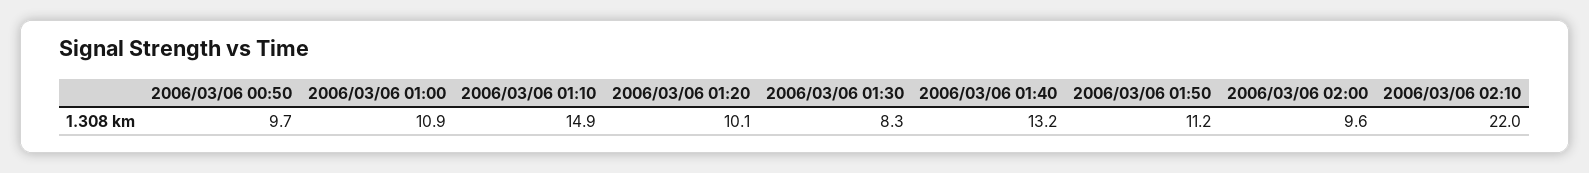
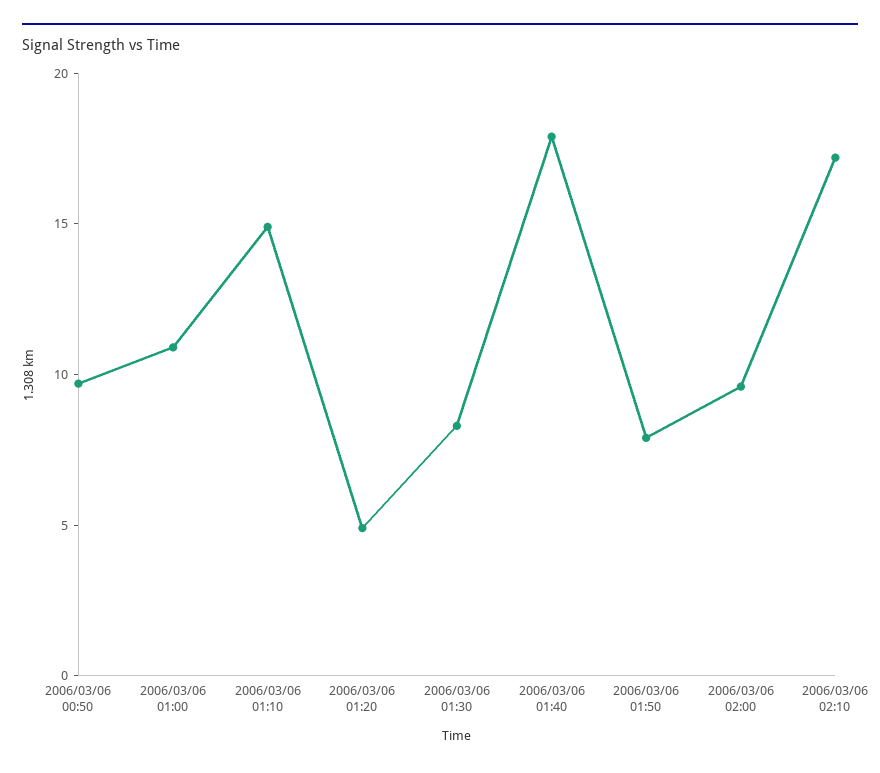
  {
    "2006/03/06 00:50": 9.7,
    "2006/03/06 01:00": 10.9,
    "2006/03/06 01:10": 14.9,
-   "2006/03/06 01:20": 10.1,
+   "2006/03/06 01:20": 5,
    "2006/03/06 01:30": 8.3,
-   "2006/03/06 01:40": 13.2,
+   "2006/03/06 01:40": 18,
-   "2006/03/06 01:50": 11.2,
+   "2006/03/06 01:50": 8,
    "2006/03/06 02:00": 9.6,
-   "2006/03/06 02:10": 22
+   "2006/03/06 02:10": 17
  }

